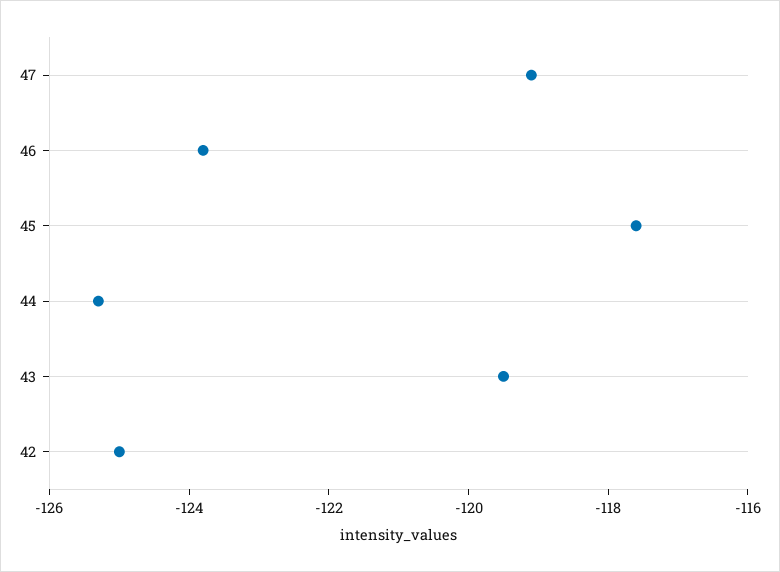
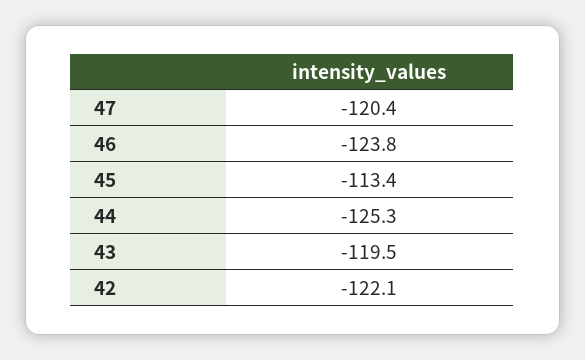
  {
-   "47": -119,
+   "47": -120.4,
    "46": -123.8,
-   "45": -117.5,
+   "45": -113.4,
    "44": -125.3,
    "43": -119.5,
-   "42": -125
+   "42": -122.1
  }

